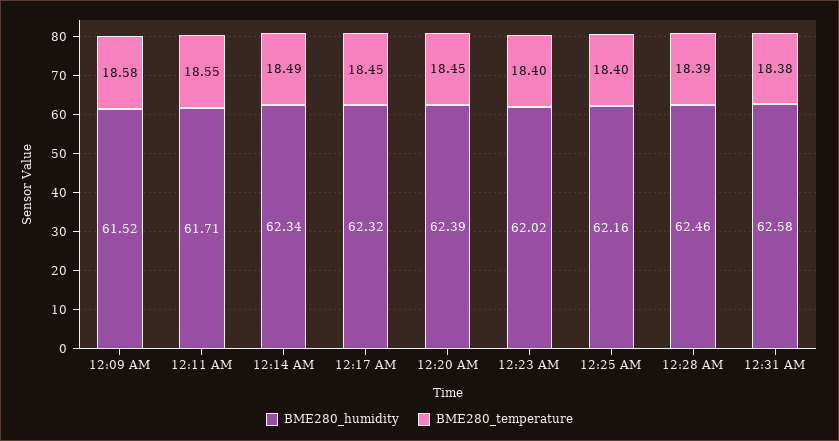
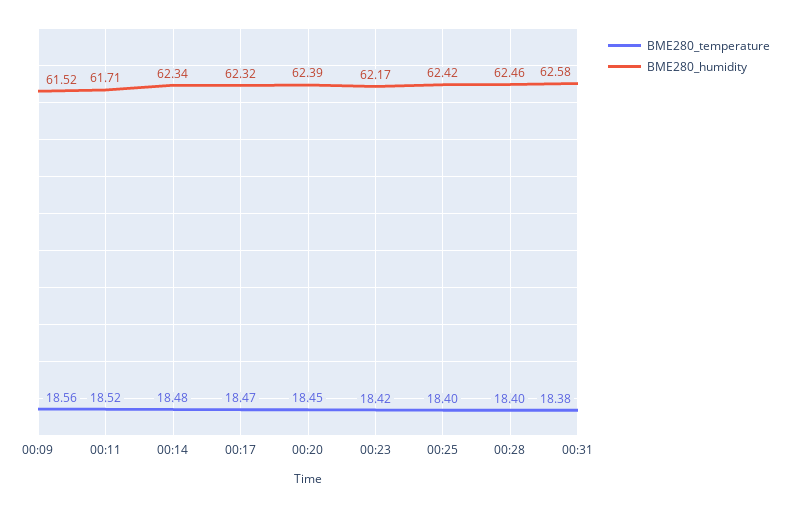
  {
    "BME280_humidity": {
      "12:09 AM": 61.52,
      "12:11 AM": 61.71,
      "12:14 AM": 62.34,
      "12:17 AM": 62.32,
      "12:20 AM": 62.39,
-     "12:23 AM": 62.02,
+     "12:23 AM": 62.17,
-     "12:25 AM": 62.16,
+     "12:25 AM": 62.42,
      "12:28 AM": 62.46,
      "12:31 AM": 62.58
    },
    "BME280_temperature": {
-     "12:09 AM": 18.58,
+     "12:09 AM": 18.56,
-     "12:11 AM": 18.55,
+     "12:11 AM": 18.52,
-     "12:14 AM": 18.49,
+     "12:14 AM": 18.48,
-     "12:17 AM": 18.45,
+     "12:17 AM": 18.47,
      "12:20 AM": 18.45,
-     "12:23 AM": 18.4,
+     "12:23 AM": 18.42,
      "12:25 AM": 18.4,
-     "12:28 AM": 18.39,
+     "12:28 AM": 18.4,
      "12:31 AM": 18.38
    }
  }

